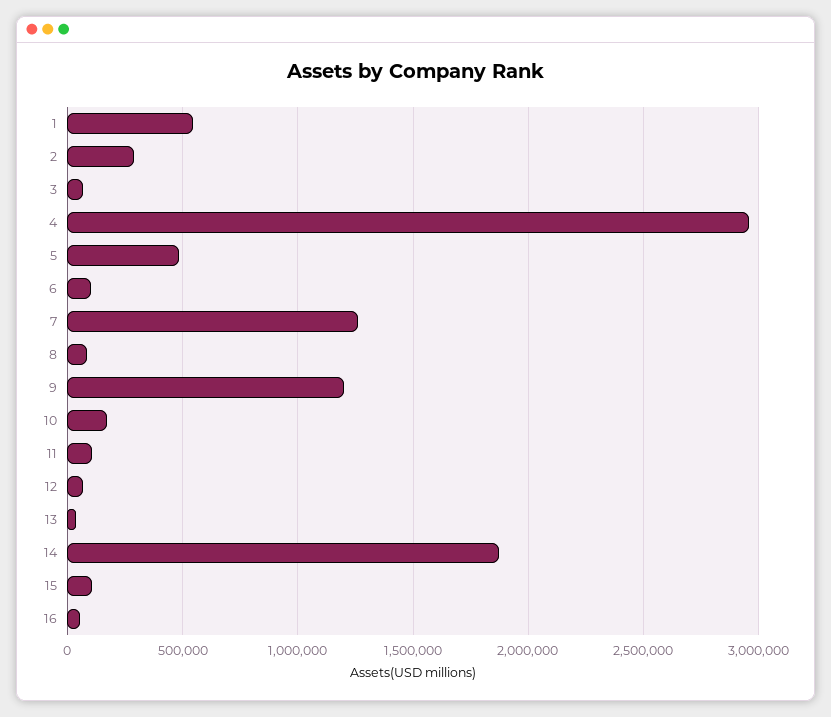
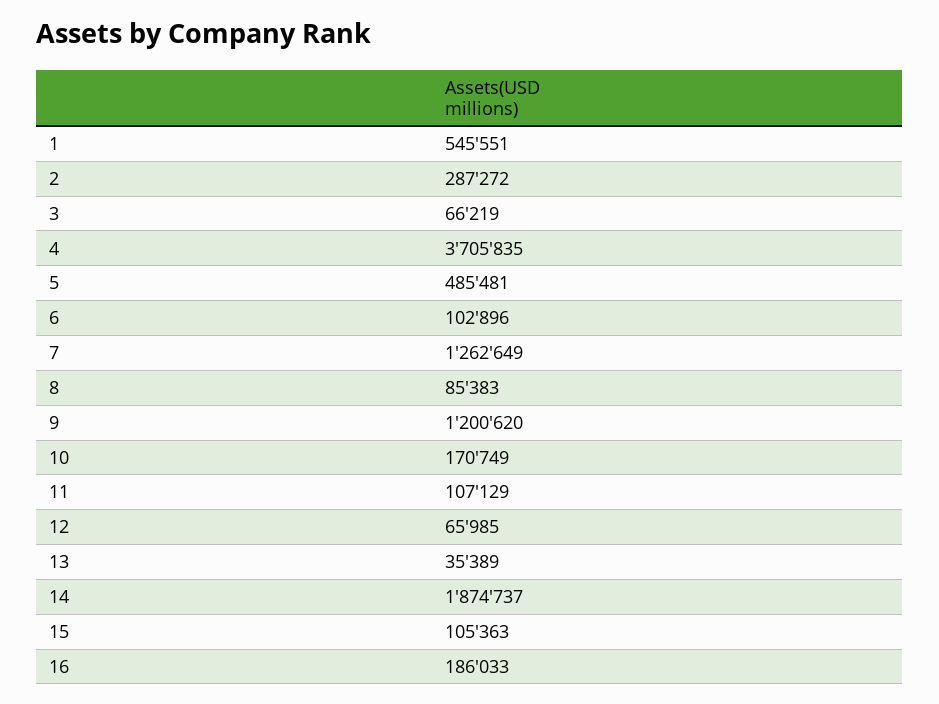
  {
    "1": 545551,
    "2": 287272,
    "3": 66219,
-   "4": 2950000,
+   "4": 3705835,
    "5": 485481,
    "6": 102896,
    "7": 1262649,
    "8": 85383,
    "9": 1200620,
    "10": 170749,
    "11": 107129,
    "12": 65985,
    "13": 35389,
    "14": 1874737,
    "15": 105363,
-   "16": 50000
+   "16": 186033
  }

